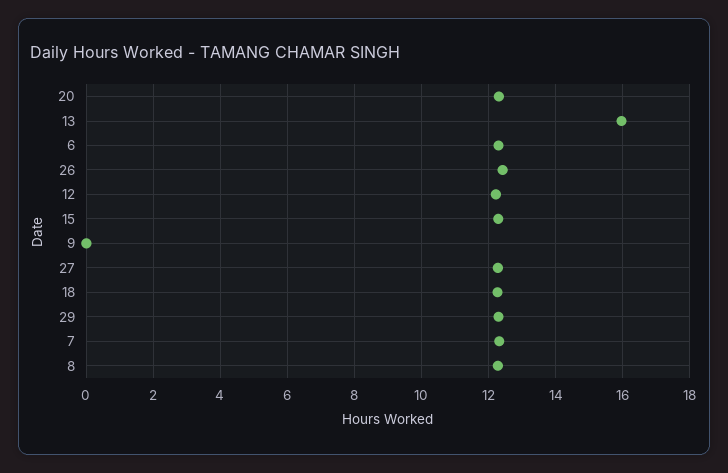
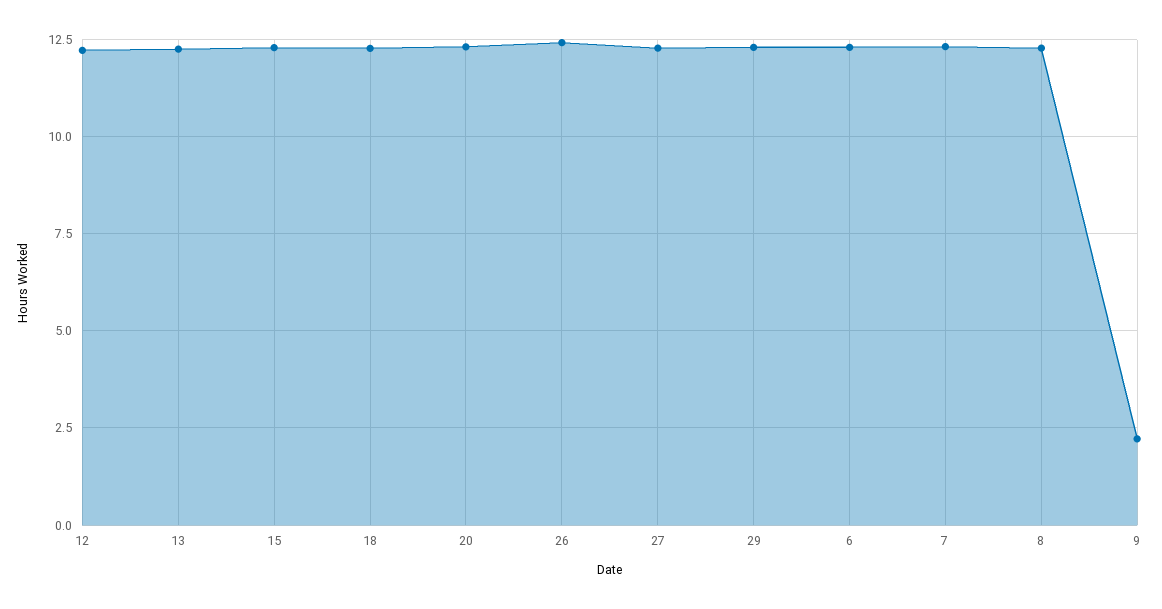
  {
    "20": 12.4,
-   "13": 16,
+   "13": 12.25,
    "6": 12.4,
    "26": 12.4,
    "12": 12.2,
    "15": 12.2,
-   "9": 0,
+   "9": 2.25,
    "27": 12.2,
    "18": 12.2,
    "29": 12.4,
    "7": 12.4,
    "8": 12.2
  }

